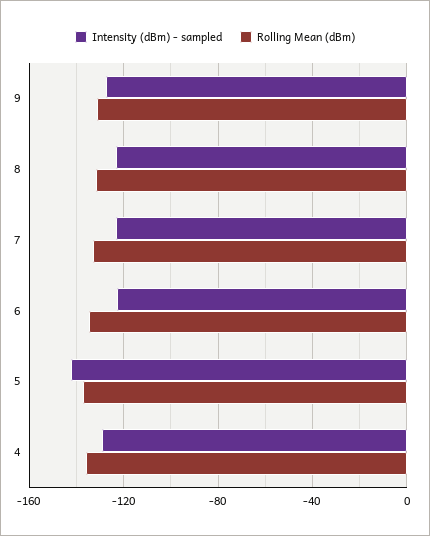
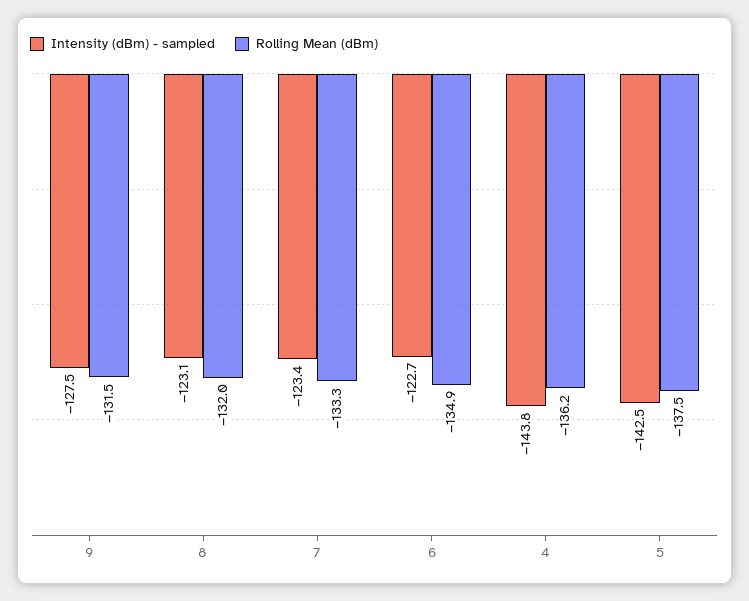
  {
    "Intensity (dBm) - sampled": {
      "9": -127.5,
      "8": -123.1,
      "7": -123.4,
      "6": -122.7,
      "5": -142.5,
-     "4": -130
+     "4": -143.8
    },
    "Rolling Mean (dBm)": {
      "9": -131.5,
      "8": -132,
      "7": -133.3,
      "6": -134.9,
      "5": -137.5,
      "4": -136.2
    }
  }

